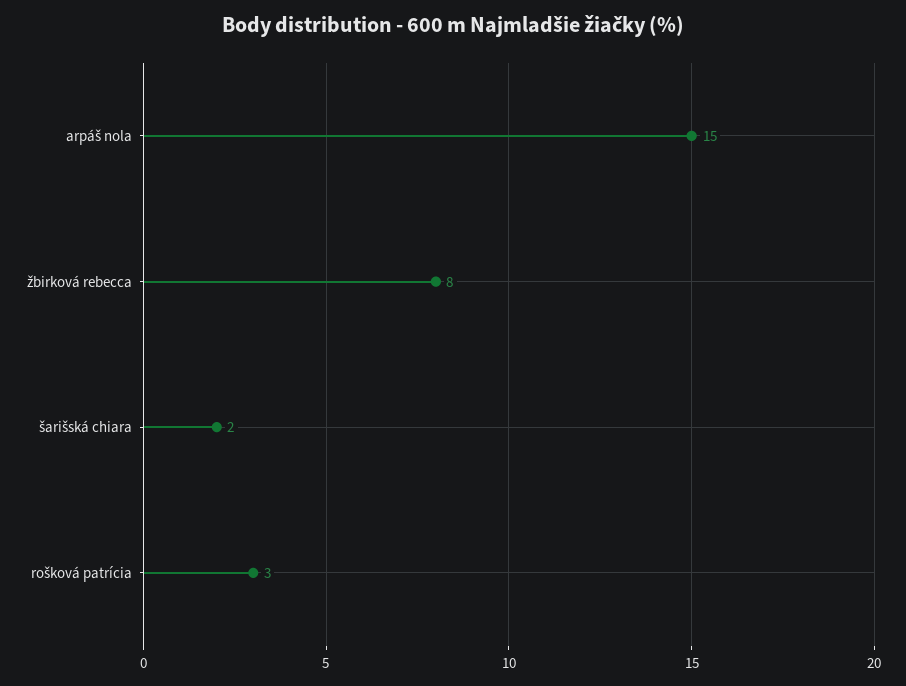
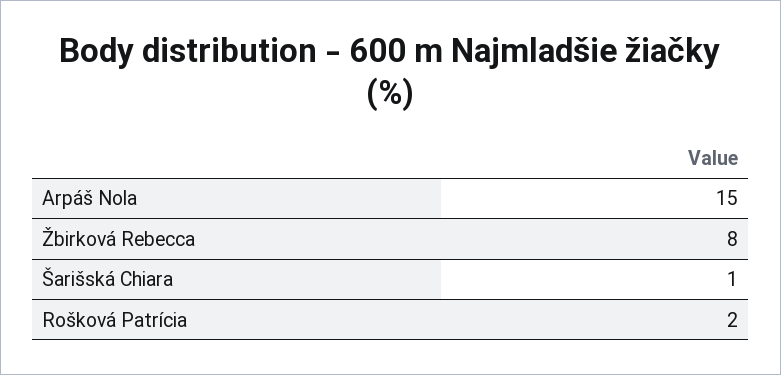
  {
    "arpáš nola": 15,
    "žbirková rebecca": 8,
-   "šarišská chiara": 2,
+   "šarišská chiara": 1,
-   "rošková patrícia": 3
+   "rošková patrícia": 2
  }

